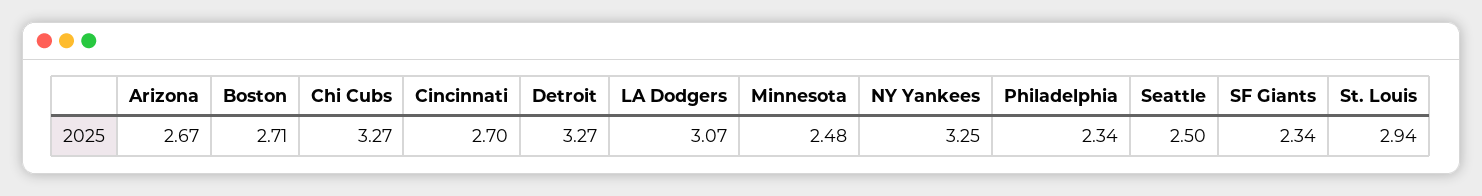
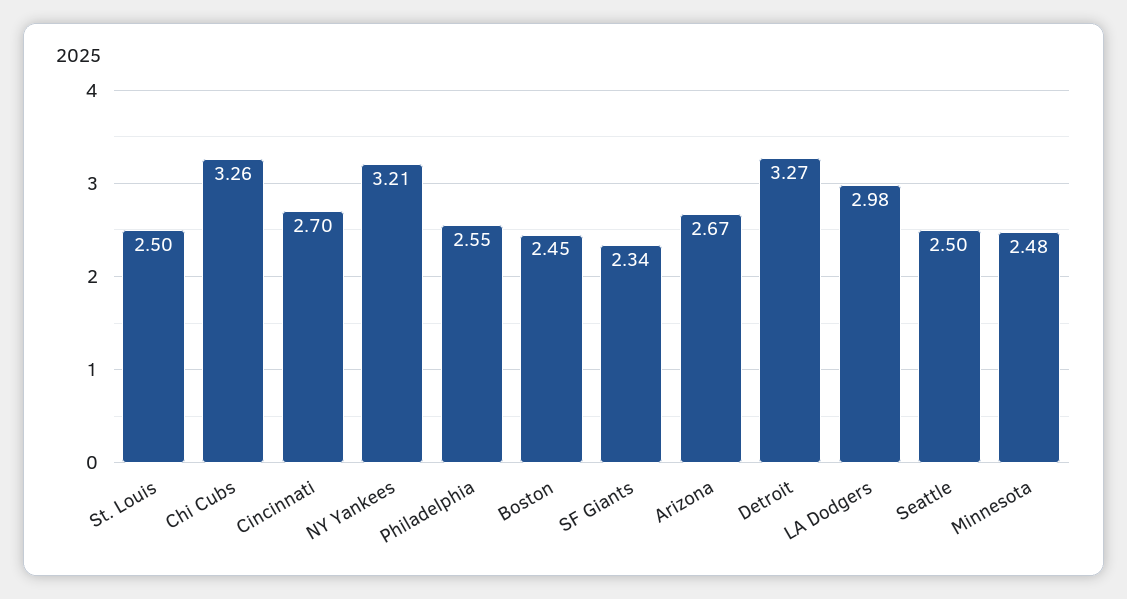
  {
    "Arizona": 2.67,
-   "Boston": 2.71,
+   "Boston": 2.45,
-   "Chi Cubs": 3.27,
+   "Chi Cubs": 3.26,
    "Cincinnati": 2.7,
    "Detroit": 3.27,
-   "LA Dodgers": 3.07,
+   "LA Dodgers": 2.98,
    "Minnesota": 2.48,
-   "NY Yankees": 3.25,
+   "NY Yankees": 3.21,
-   "Philadelphia": 2.34,
+   "Philadelphia": 2.55,
    "Seattle": 2.5,
    "SF Giants": 2.34,
-   "St. Louis": 2.94
+   "St. Louis": 2.5
  }

